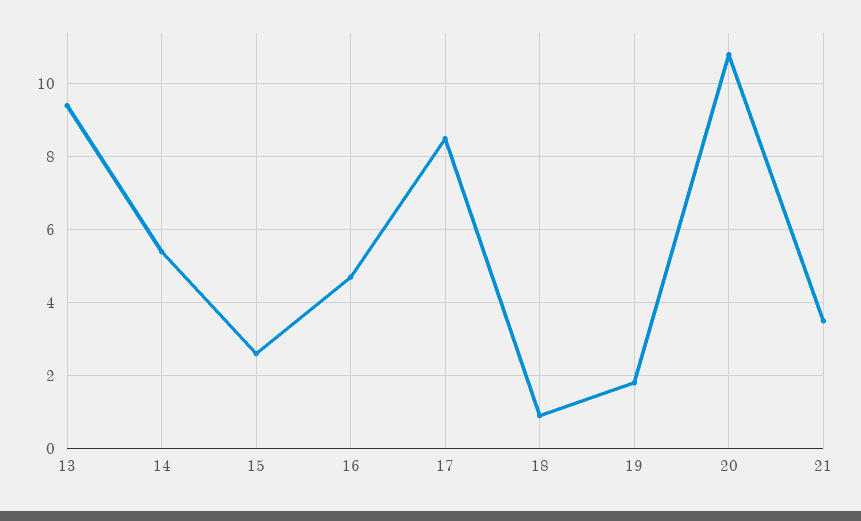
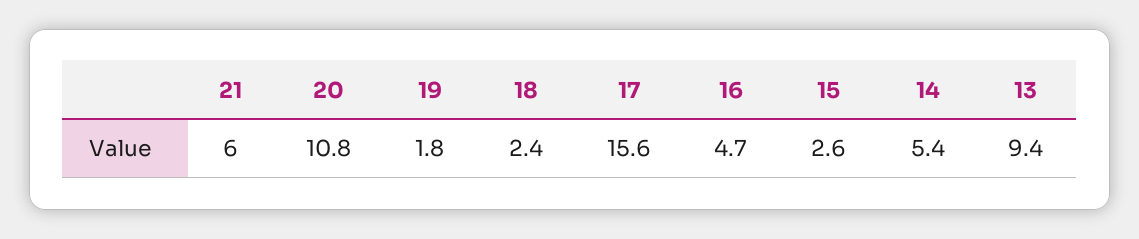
  {
    "13": 9.4,
    "14": 5.4,
    "15": 2.6,
    "16": 4.7,
-   "17": 8.5,
+   "17": 15.6,
-   "18": 1,
+   "18": 2.4,
    "19": 1.8,
    "20": 10.8,
-   "21": 3.5
+   "21": 6
  }

